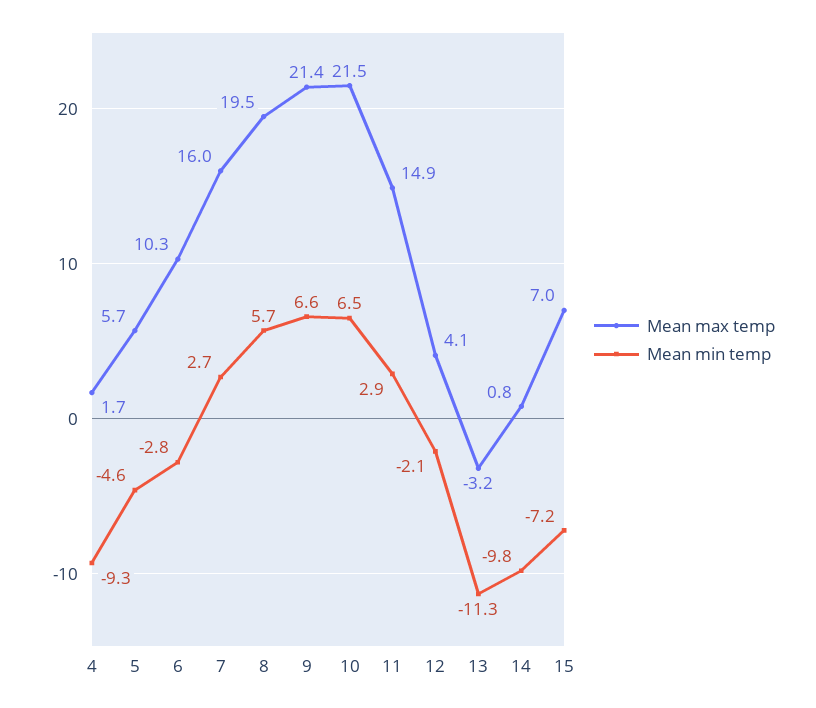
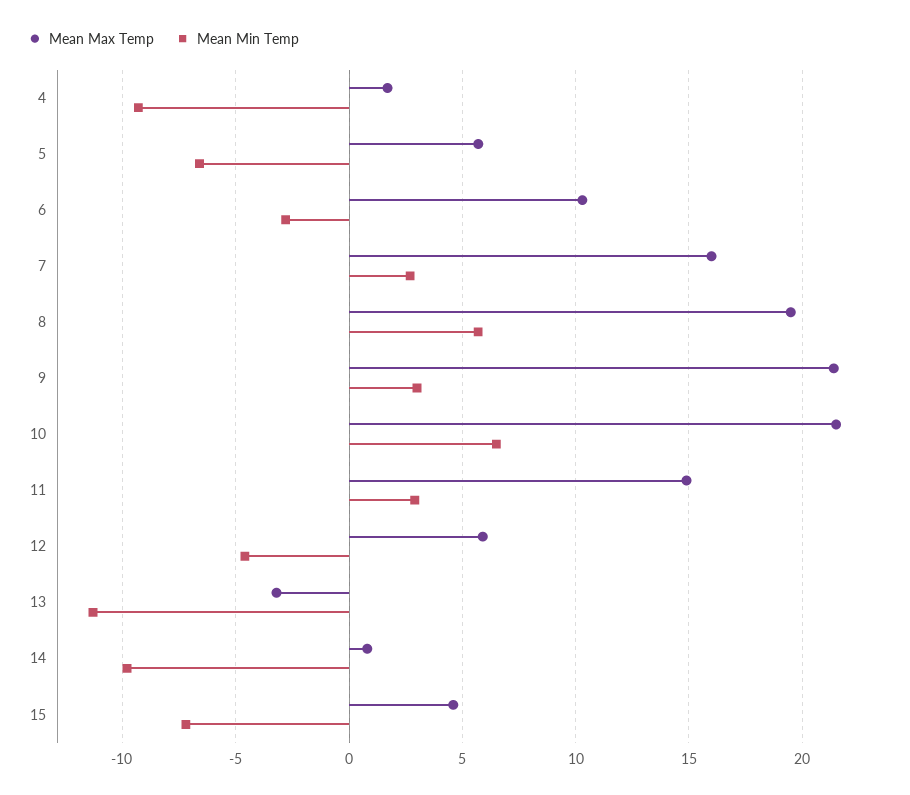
  {
    "Mean max temp": {
      "4": 1.7,
      "5": 5.7,
      "6": 10.3,
      "7": 16,
      "8": 19.5,
      "9": 21.4,
      "10": 21.5,
      "11": 14.9,
-     "12": 4.1,
+     "12": 6,
      "13": -3.2,
      "14": 0.8,
-     "15": 7
+     "15": 4.5
    },
    "Mean min temp": {
      "4": -9.3,
-     "5": -4.6,
+     "5": -6.5,
      "6": -2.8,
      "7": 2.7,
      "8": 5.7,
-     "9": 6.6,
+     "9": 3,
      "10": 6.5,
      "11": 2.9,
-     "12": -2.1,
+     "12": -4.5,
      "13": -11.3,
      "14": -9.8,
      "15": -7.2
    }
  }

